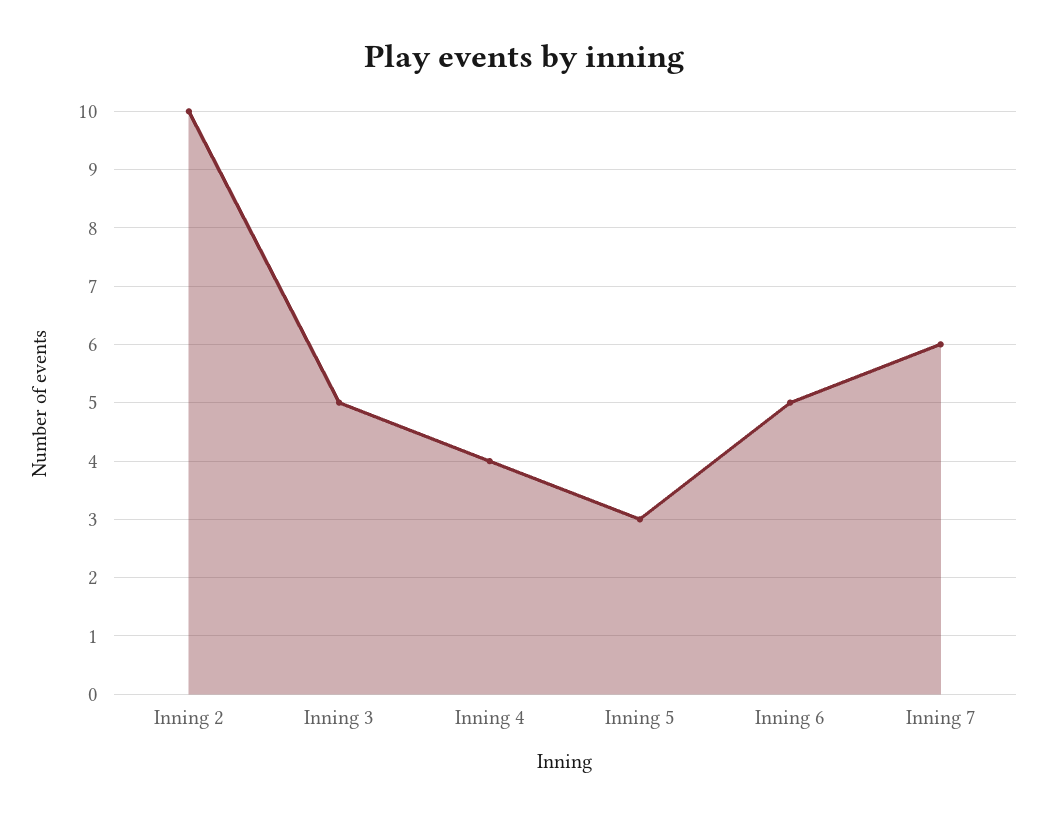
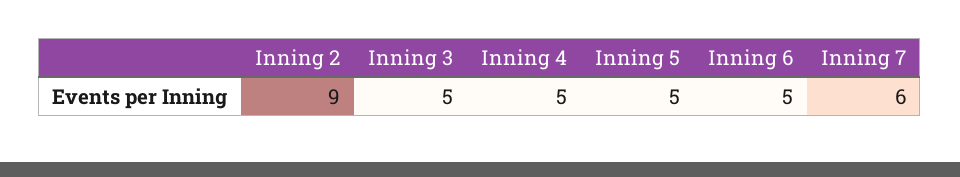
  {
-   "Inning 2": 10,
+   "Inning 2": 9,
    "Inning 3": 5,
-   "Inning 4": 4,
+   "Inning 4": 5,
-   "Inning 5": 3,
+   "Inning 5": 5,
    "Inning 6": 5,
    "Inning 7": 6
  }

